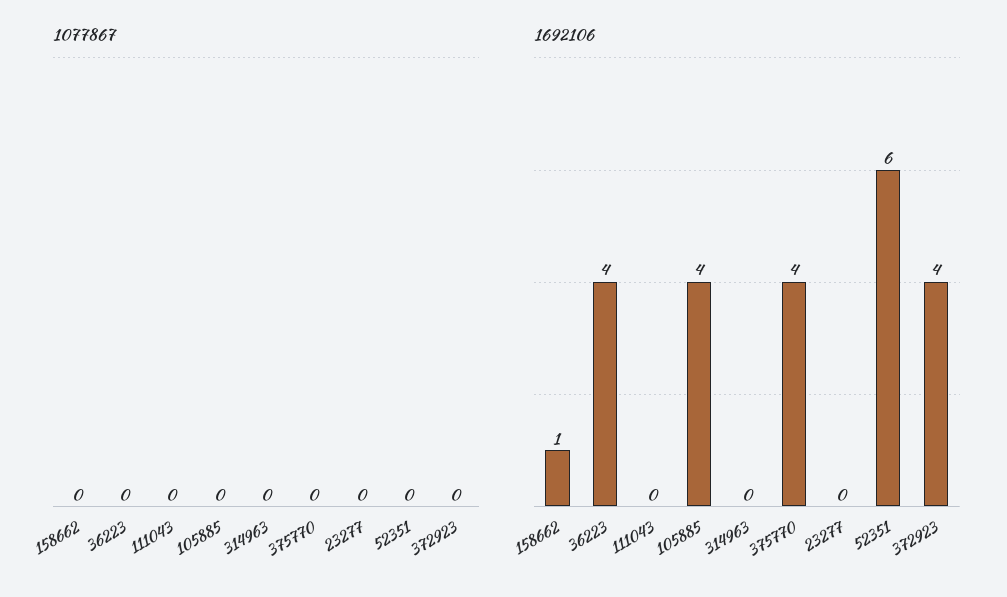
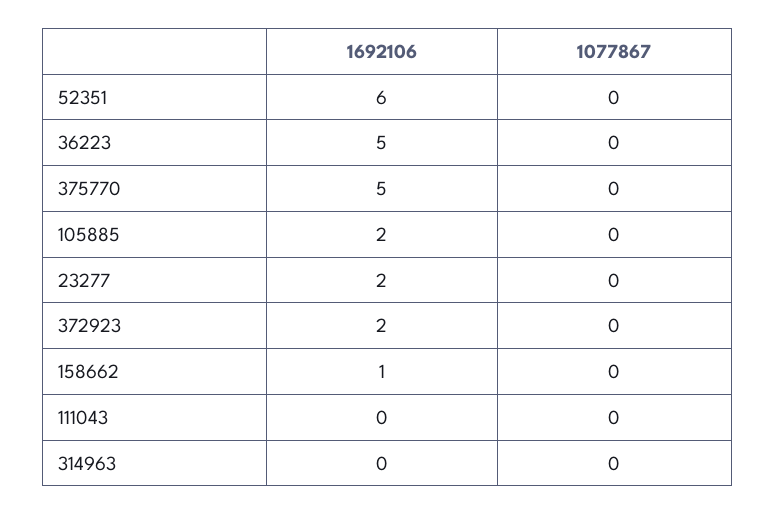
  {
    "1077867": {
      "158662": 0,
      "36223": 0,
      "111043": 0,
      "105885": 0,
      "314963": 0,
      "375770": 0,
      "23277": 0,
      "52351": 0,
      "372923": 0
    },
    "1692106": {
      "158662": 1,
-     "36223": 4,
+     "36223": 5,
      "111043": 0,
-     "105885": 4,
+     "105885": 2,
      "314963": 0,
-     "375770": 4,
+     "375770": 5,
-     "23277": 0,
+     "23277": 2,
      "52351": 6,
-     "372923": 4
+     "372923": 2
    }
  }

